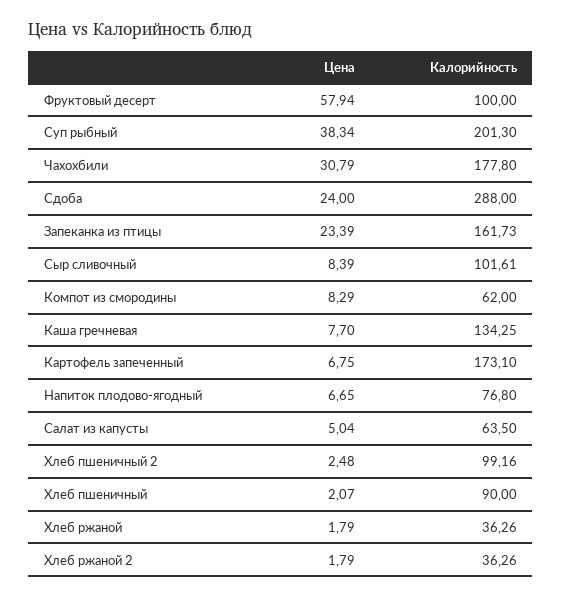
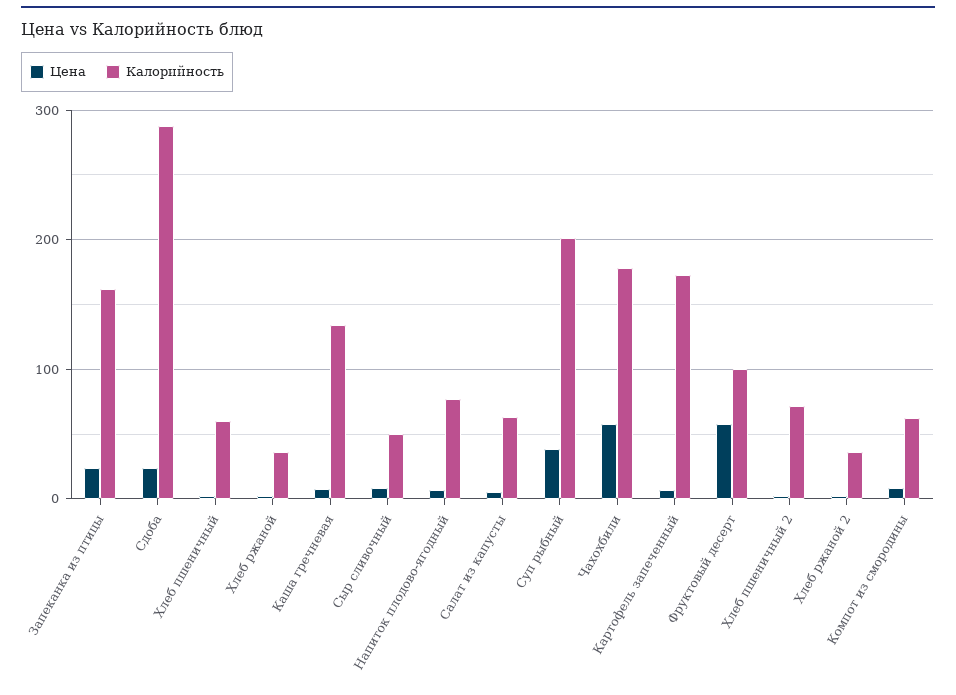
  {
    "Цена": {
      "Фруктовый десерт": 57.94,
      "Суп рыбный": 38.34,
-     "Чахохбили": 30.79,
+     "Чахохбили": 60,
      "Сдоба": 24,
      "Запеканка из птицы": 23.39,
      "Сыр сливочный": 8.39,
      "Компот из смородины": 8.29,
      "Каша гречневая": 7.7,
      "Картофель запеченный": 6.75,
      "Напиток плодово-ягодный": 6.65,
      "Салат из капусты": 5.04,
      "Хлеб пшеничный 2": 2.48,
      "Хлеб пшеничный": 2.07,
      "Хлеб ржаной": 1.79,
      "Хлеб ржаной 2": 1.79
    },
    "Калорийность": {
      "Фруктовый десерт": 100,
      "Суп рыбный": 201.3,
      "Чахохбили": 177.8,
      "Сдоба": 288,
      "Запеканка из птицы": 161.73,
-     "Сыр сливочный": 101.61,
+     "Сыр сливочный": 50,
      "Компот из смородины": 62,
      "Каша гречневая": 134.25,
      "Картофель запеченный": 173.1,
      "Напиток плодово-ягодный": 76.8,
      "Салат из капусты": 63.5,
-     "Хлеб пшеничный 2": 99.16,
+     "Хлеб пшеничный 2": 70,
-     "Хлеб пшеничный": 90,
+     "Хлеб пшеничный": 60,
      "Хлеб ржаной": 36.26,
      "Хлеб ржаной 2": 36.26
    }
  }

